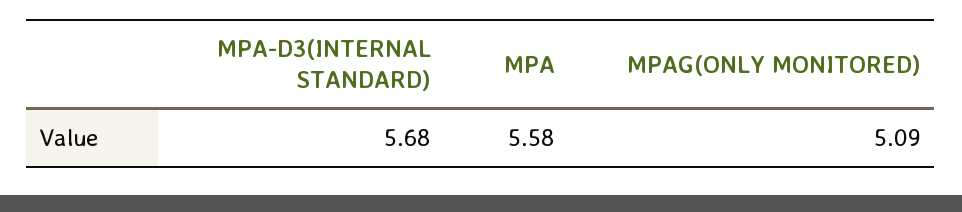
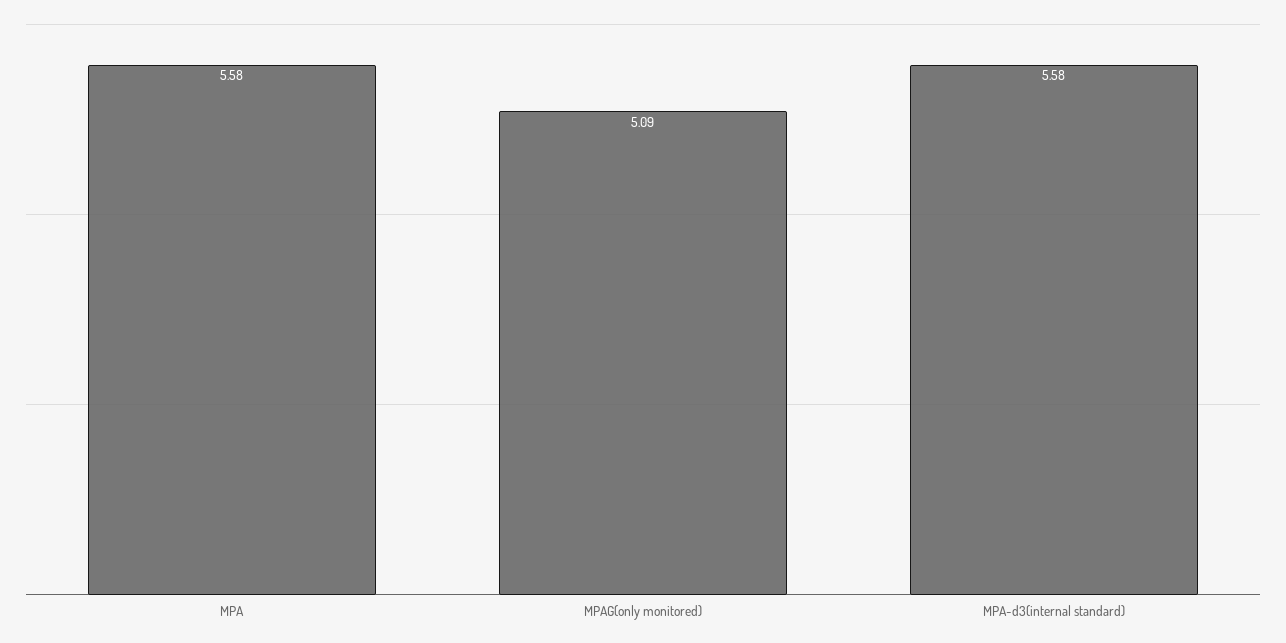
  {
-   "MPA-D3(INTERNAL STANDARD)": 5.68,
+   "MPA-D3(INTERNAL STANDARD)": 5.58,
    "MPA": 5.58,
    "MPAG(ONLY MONITORED)": 5.09
  }

